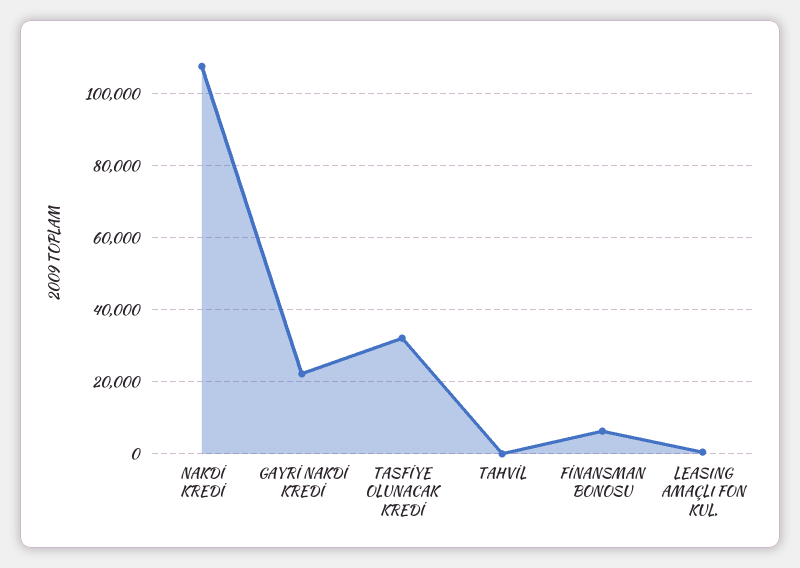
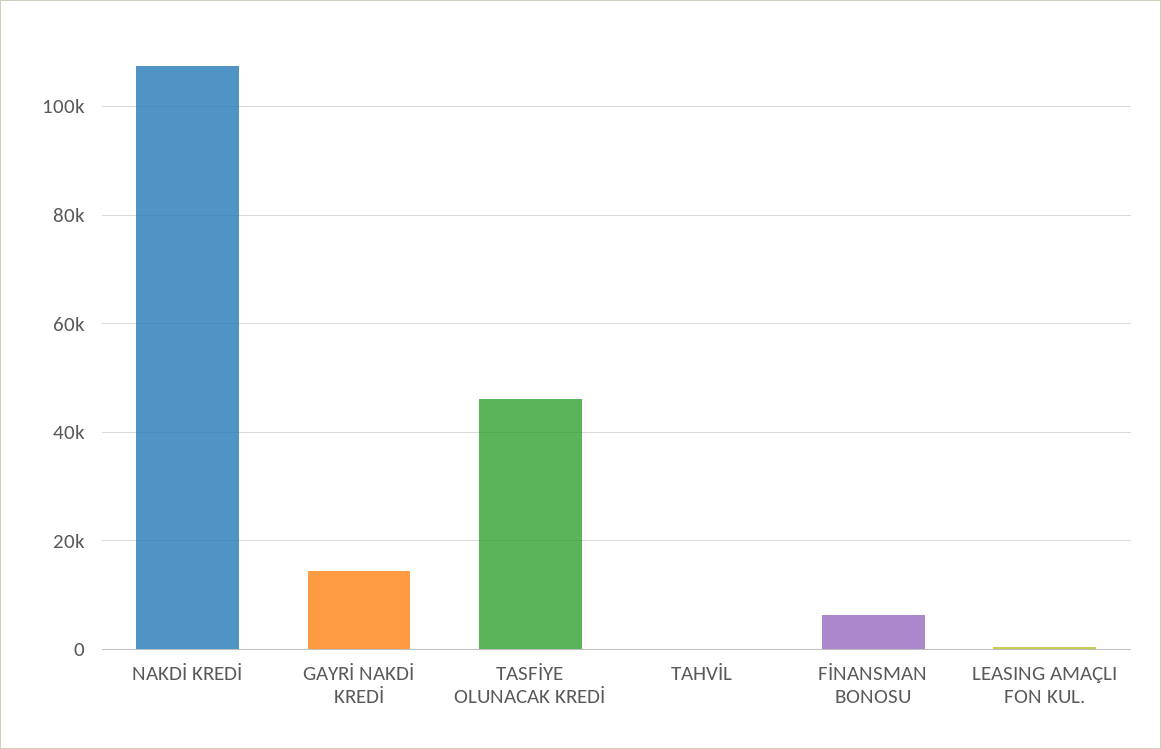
  {
    "NAKDİ KREDİ": 108000,
-   "GAYRİ NAKDİ KREDİ": 22000,
+   "GAYRİ NAKDİ KREDİ": 14000,
-   "TASFİYE OLUNACAK KREDİ": 32000,
+   "TASFİYE OLUNACAK KREDİ": 46000,
    "TAHVİL": 0,
    "FİNANSMAN BONOSU": 6000,
    "LEASING AMAÇLI FON KUL.": 0
  }

